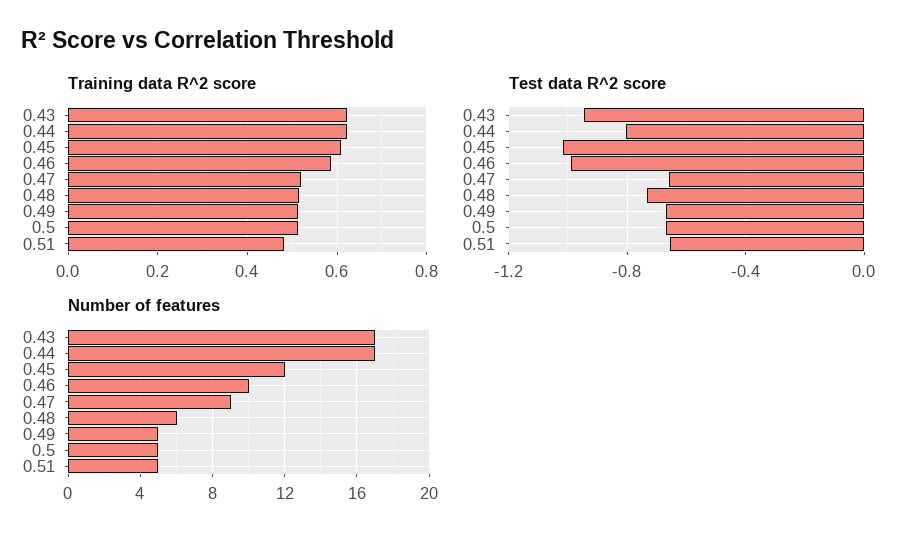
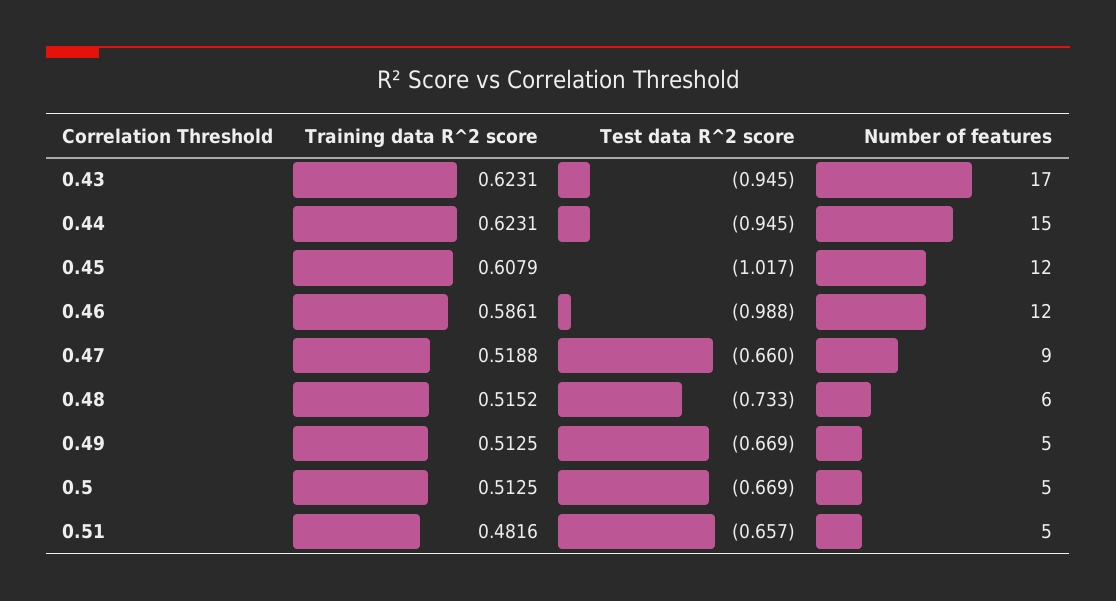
  {
    "Training data R^2 score": {
      "0.43": 0.6231,
      "0.44": 0.6231,
      "0.45": 0.6079,
      "0.46": 0.5861,
      "0.47": 0.5188,
      "0.48": 0.5152,
      "0.49": 0.5125,
      "0.5": 0.5125,
      "0.51": 0.4816
    },
    "Test data R^2 score": {
      "0.43": -0.945,
-     "0.44": -0.8,
+     "0.44": -0.945,
      "0.45": -1.017,
      "0.46": -0.988,
      "0.47": -0.66,
      "0.48": -0.733,
      "0.49": -0.669,
      "0.5": -0.669,
      "0.51": -0.657
    },
    "Number of features": {
      "0.43": 17,
-     "0.44": 17,
+     "0.44": 15,
      "0.45": 12,
-     "0.46": 10,
+     "0.46": 12,
      "0.47": 9,
      "0.48": 6,
      "0.49": 5,
      "0.5": 5,
      "0.51": 5
    }
  }

